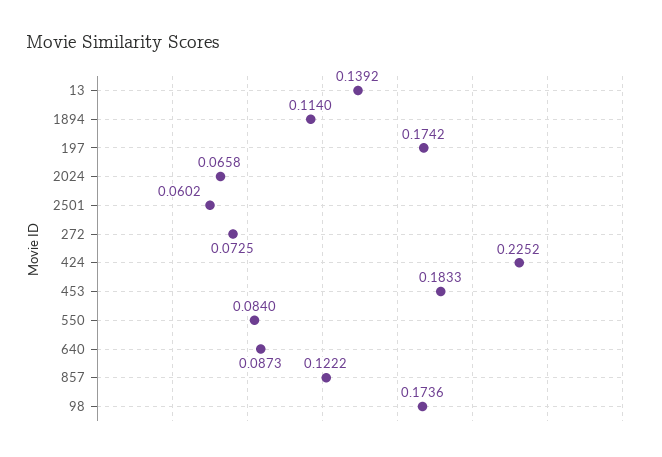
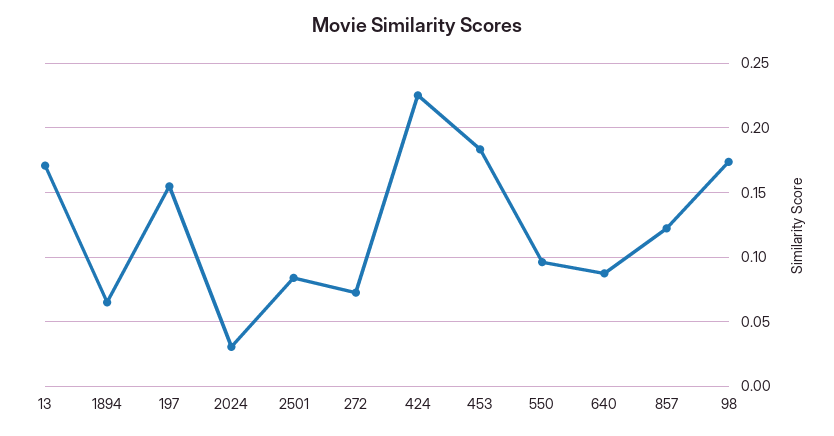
  {
-   "13": 0.1392,
+   "13": 0.17,
-   "1894": 0.114,
+   "1894": 0.065,
-   "197": 0.1742,
+   "197": 0.155,
-   "2024": 0.0658,
+   "2024": 0.03,
-   "2501": 0.0602,
+   "2501": 0.085,
    "272": 0.0725,
    "424": 0.2252,
    "453": 0.1833,
-   "550": 0.084,
+   "550": 0.095,
    "640": 0.0873,
    "857": 0.1222,
    "98": 0.1736
  }

